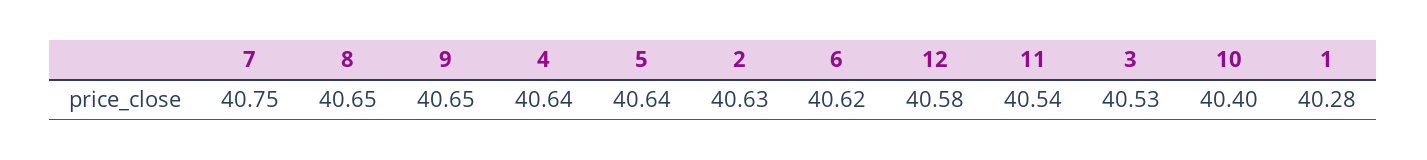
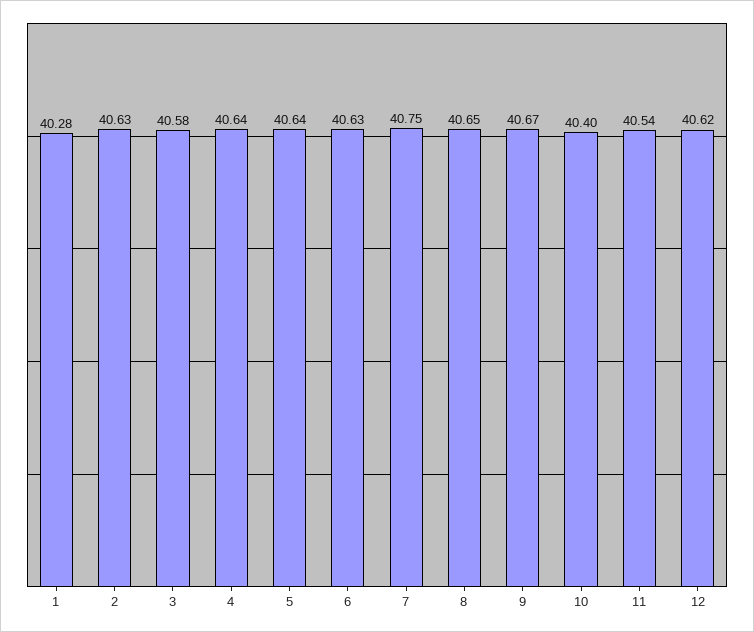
  {
    "7": 40.75,
    "8": 40.65,
-   "9": 40.65,
+   "9": 40.67,
    "4": 40.64,
    "5": 40.64,
    "2": 40.63,
-   "6": 40.62,
+   "6": 40.63,
-   "12": 40.58,
+   "12": 40.62,
    "11": 40.54,
-   "3": 40.53,
+   "3": 40.58,
    "10": 40.4,
    "1": 40.28
  }

